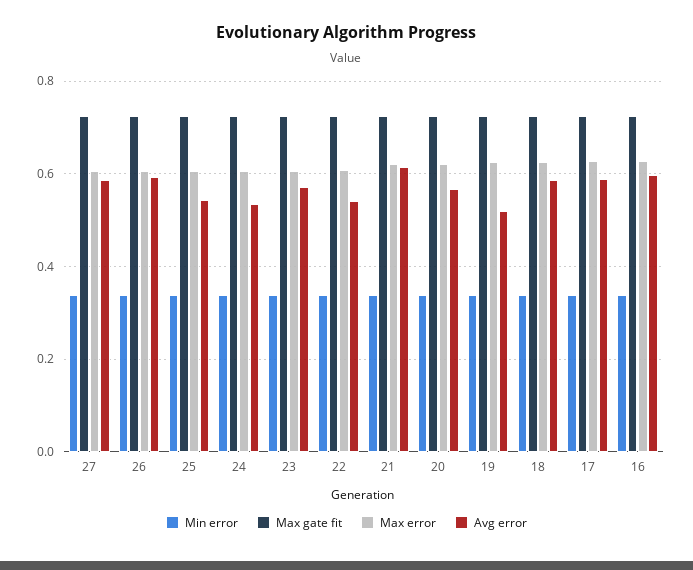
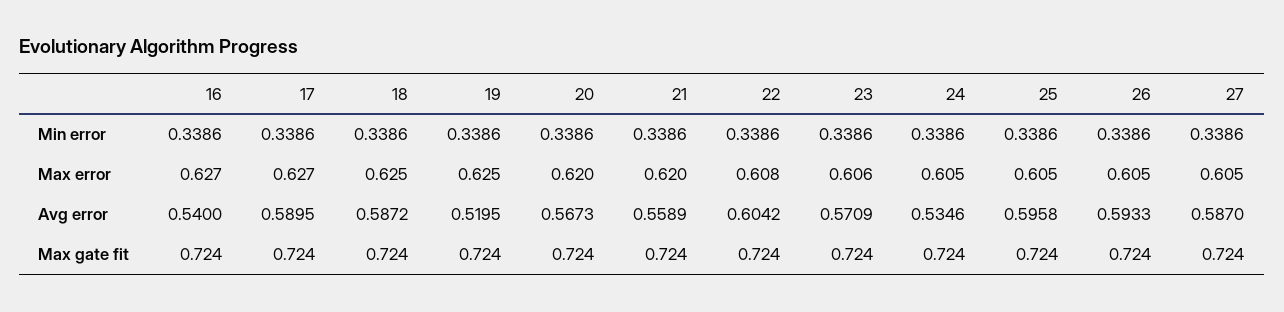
  {
    "Min error": {
      "27": 0.3386,
      "26": 0.3386,
      "25": 0.3386,
      "24": 0.3386,
      "23": 0.3386,
      "22": 0.3386,
      "21": 0.3386,
      "20": 0.3386,
      "19": 0.3386,
      "18": 0.3386,
      "17": 0.3386,
      "16": 0.3386
    },
    "Max gate fit": {
      "27": 0.724,
      "26": 0.724,
      "25": 0.724,
      "24": 0.724,
      "23": 0.724,
      "22": 0.724,
      "21": 0.724,
      "20": 0.724,
      "19": 0.724,
      "18": 0.724,
      "17": 0.724,
      "16": 0.724
    },
    "Max error": {
      "27": 0.605,
      "26": 0.605,
      "25": 0.605,
      "24": 0.605,
      "23": 0.606,
      "22": 0.608,
      "21": 0.62,
      "20": 0.62,
      "19": 0.625,
      "18": 0.625,
      "17": 0.627,
      "16": 0.627
    },
    "Avg error": {
      "27": 0.587,
      "26": 0.5933,
-     "25": 0.54,
+     "25": 0.5958,
      "24": 0.5346,
      "23": 0.5709,
-     "22": 0.54,
+     "22": 0.6042,
-     "21": 0.62,
+     "21": 0.5589,
      "20": 0.5673,
      "19": 0.5195,
      "18": 0.5872,
      "17": 0.5895,
-     "16": 0.6
+     "16": 0.54
    }
  }

